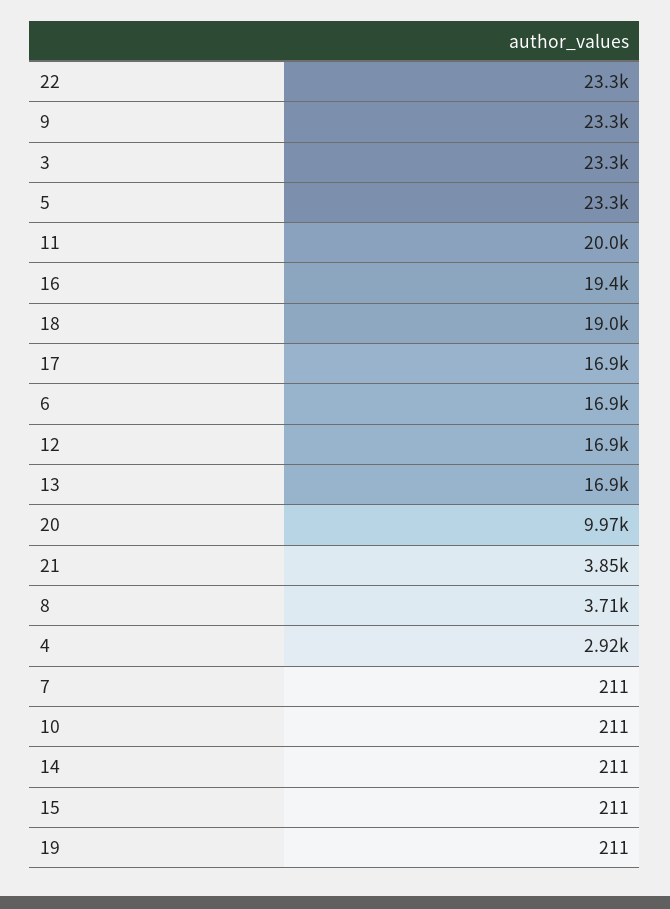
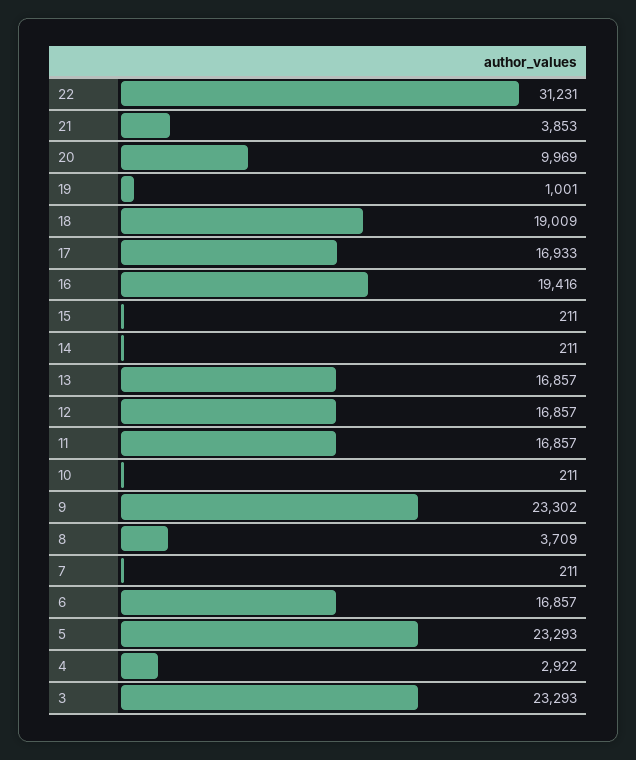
  {
-   "22": 23300,
+   "22": 31231,
    "9": 23302,
    "3": 23293,
    "5": 23293,
-   "11": 20000,
+   "11": 16857,
    "16": 19416,
    "18": 19009,
    "17": 16933,
    "6": 16857,
    "12": 16857,
    "13": 16857,
    "20": 9969,
    "21": 3853,
    "8": 3709,
    "4": 2922,
    "7": 211,
    "10": 211,
    "14": 211,
    "15": 211,
-   "19": 211
+   "19": 1001
  }

